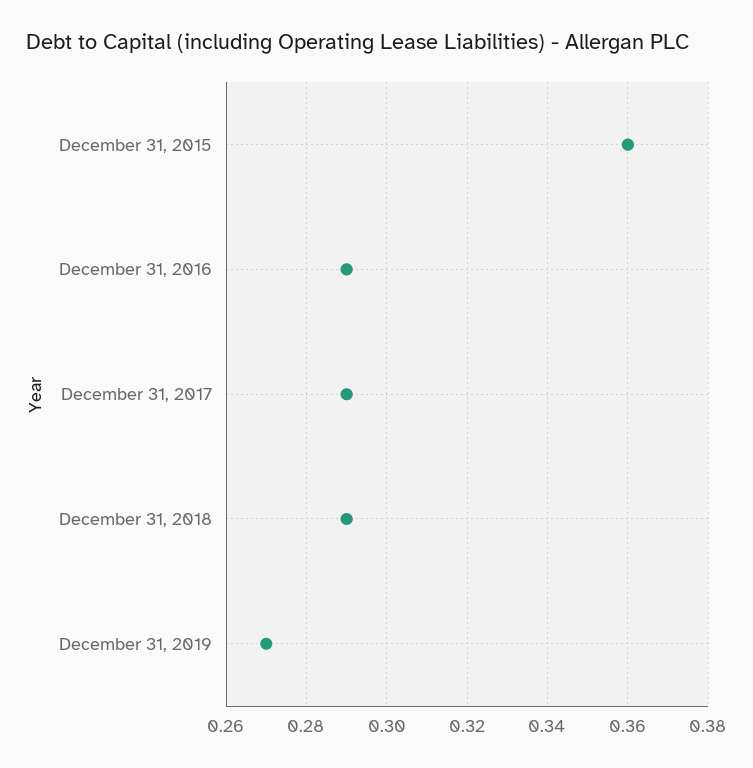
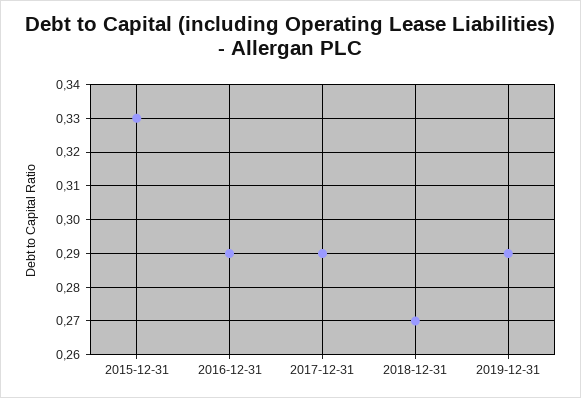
  {
-   "December 31, 2015": 0.36,
+   "December 31, 2015": 0.33,
    "December 31, 2016": 0.29,
    "December 31, 2017": 0.29,
-   "December 31, 2018": 0.29,
+   "December 31, 2018": 0.27,
-   "December 31, 2019": 0.27
+   "December 31, 2019": 0.29
  }

